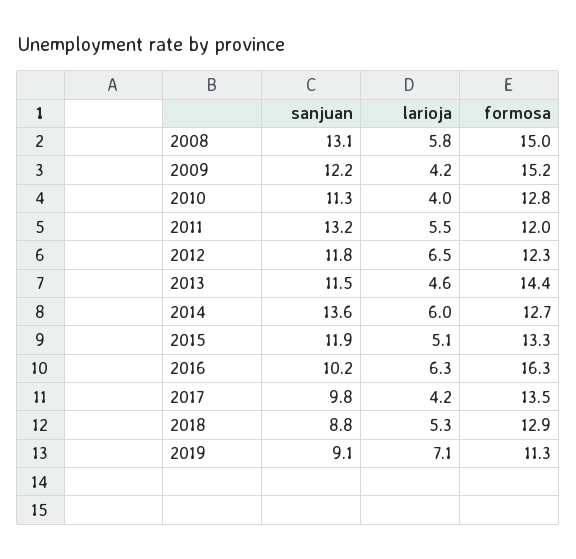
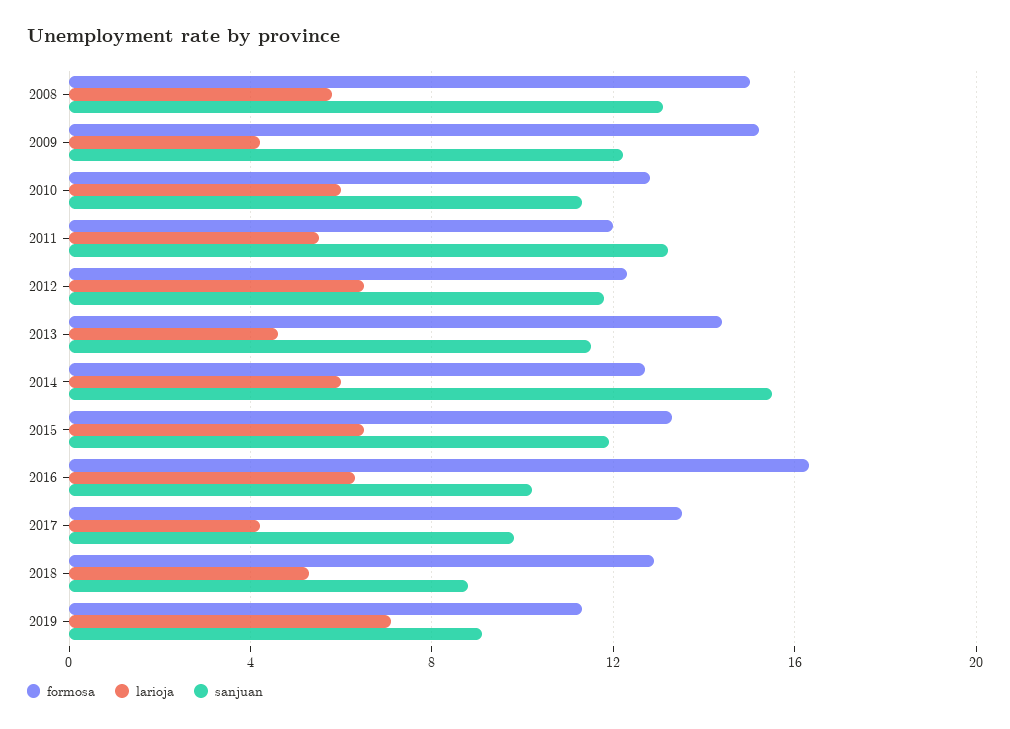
  {
    "sanjuan": {
      "2008": 13.1,
      "2009": 12.2,
      "2010": 11.3,
      "2011": 13.2,
      "2012": 11.8,
      "2013": 11.5,
-     "2014": 13.6,
+     "2014": 15.5,
      "2015": 11.9,
      "2016": 10.2,
      "2017": 9.8,
      "2018": 8.8,
      "2019": 9.1
    },
    "larioja": {
      "2008": 5.8,
      "2009": 4.2,
-     "2010": 4,
+     "2010": 6,
      "2011": 5.5,
      "2012": 6.5,
      "2013": 4.6,
      "2014": 6,
-     "2015": 5.1,
+     "2015": 6.5,
      "2016": 6.3,
      "2017": 4.2,
      "2018": 5.3,
      "2019": 7.1
    },
    "formosa": {
      "2008": 15,
      "2009": 15.2,
      "2010": 12.8,
      "2011": 12,
      "2012": 12.3,
      "2013": 14.4,
      "2014": 12.7,
      "2015": 13.3,
      "2016": 16.3,
      "2017": 13.5,
      "2018": 12.9,
      "2019": 11.3
    }
  }

